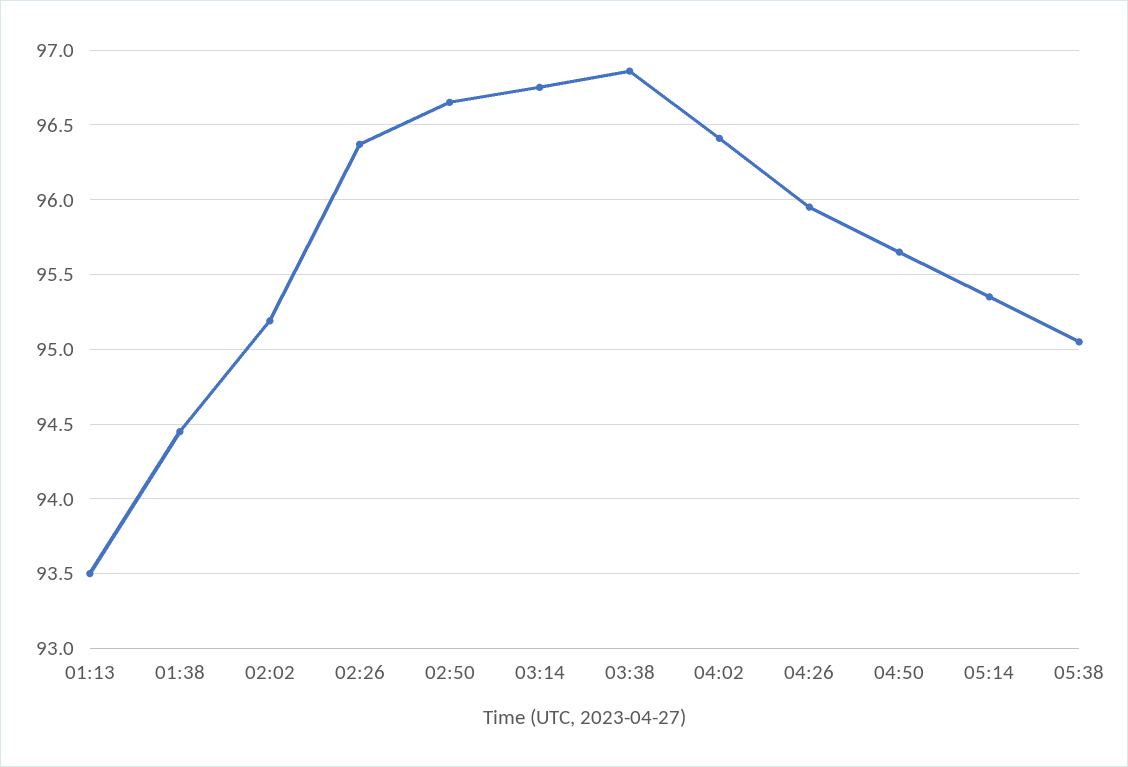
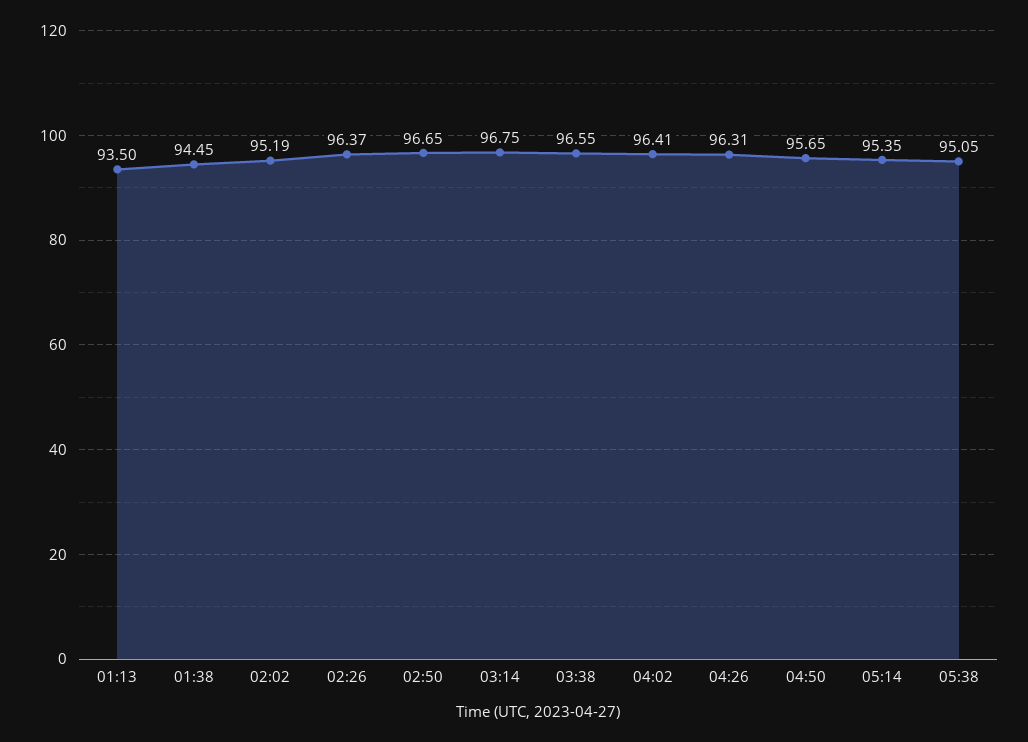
  {
    "01:13": 93.5,
    "01:38": 94.45,
    "02:02": 95.19,
    "02:26": 96.37,
    "02:50": 96.65,
    "03:14": 96.75,
-   "03:38": 96.85,
+   "03:38": 96.55,
    "04:02": 96.41,
-   "04:26": 95.95,
+   "04:26": 96.31,
    "04:50": 95.65,
    "05:14": 95.35,
    "05:38": 95.05
  }

